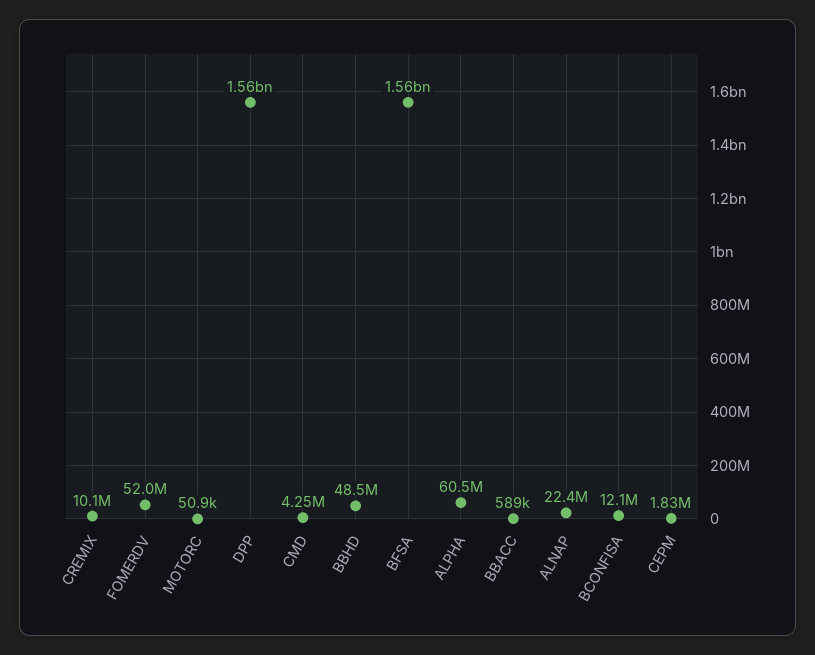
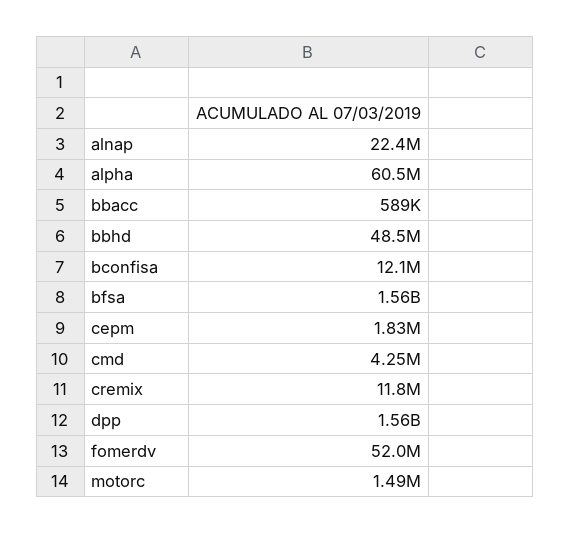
  {
-   "CREMIX": 10100000,
+   "CREMIX": 11800000,
    "FOMERDV": 52000000,
-   "MOTORC": 50900,
+   "MOTORC": 1490000,
    "DPP": 1560000000,
    "CMD": 4250000,
    "BBHD": 48500000,
    "BFSA": 1560000000,
    "ALPHA": 60500000,
    "BBACC": 589000,
    "ALNAP": 22400000,
    "BCONFISA": 12100000,
    "CEPM": 1830000
  }

